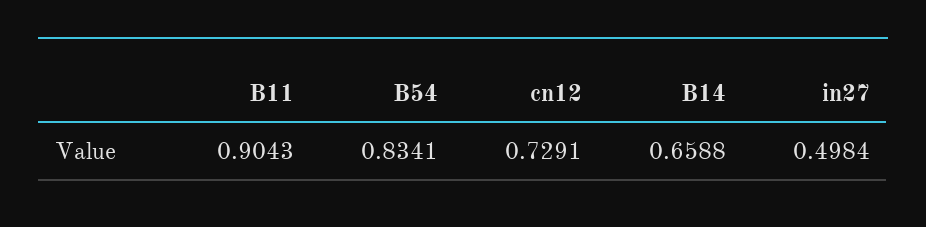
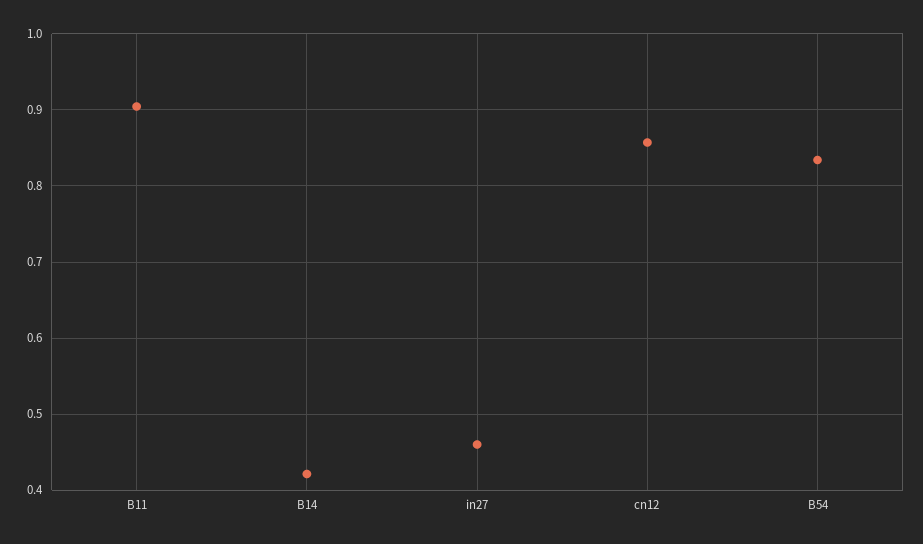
  {
    "B11": 0.9043,
    "B54": 0.8341,
-   "cn12": 0.7291,
+   "cn12": 0.86,
-   "B14": 0.6588,
+   "B14": 0.42,
-   "in27": 0.4984
+   "in27": 0.46
  }

